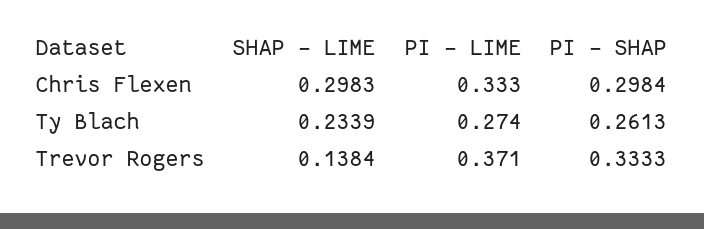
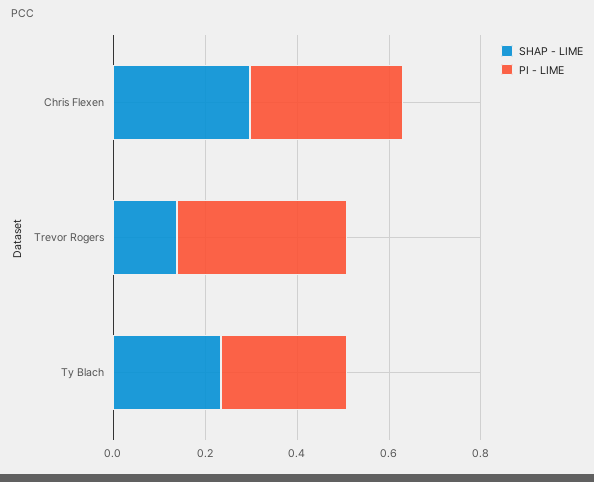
  {
    "SHAP - LIME": {
      "Chris Flexen": 0.2983,
      "Ty Blach": 0.2339,
      "Trevor Rogers": 0.1384
    },
    "PI - LIME": {
      "Chris Flexen": 0.333,
      "Ty Blach": 0.274,
      "Trevor Rogers": 0.371
-   },
+   }
-   "PI - SHAP": {
-     "Chris Flexen": 0.2984,
-     "Ty Blach": 0.2613,
-     "Trevor Rogers": 0.3333
-   }
  }

